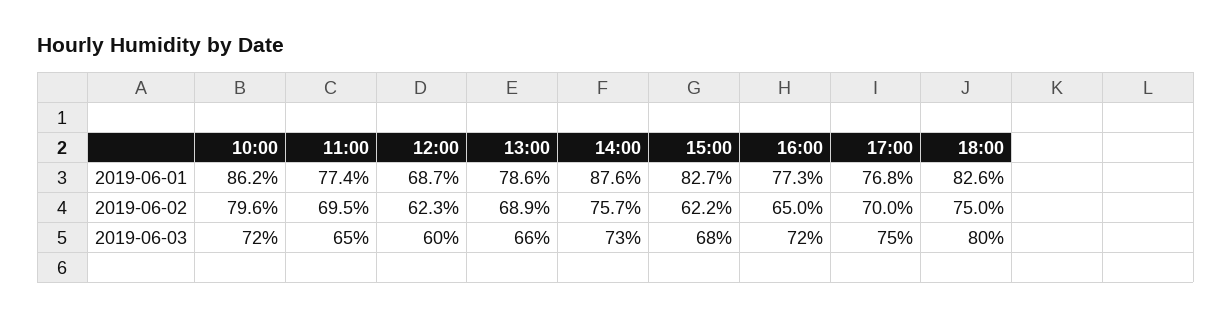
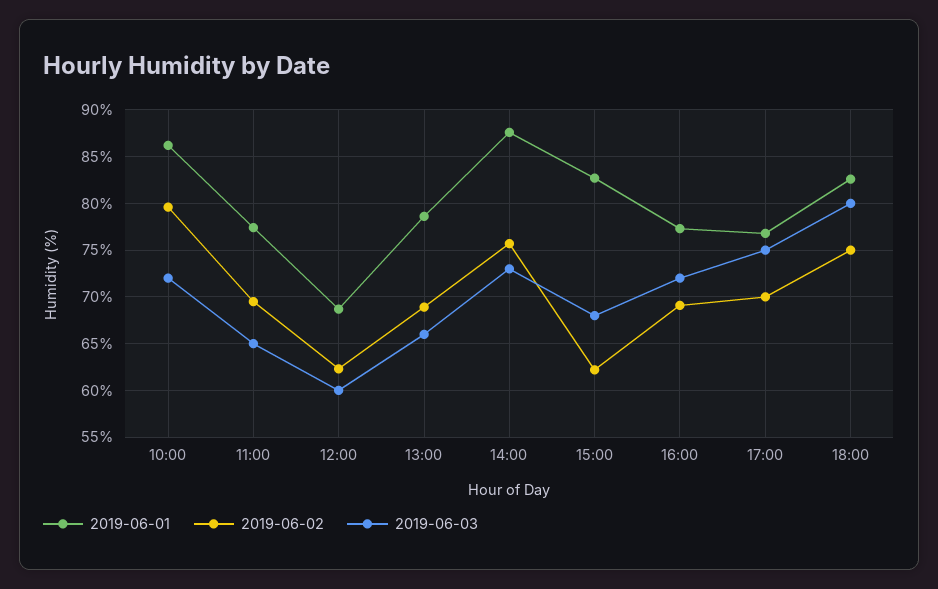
  {
    "2019-06-01": {
      "10:00": 86.2,
      "11:00": 77.4,
      "12:00": 68.7,
      "13:00": 78.6,
      "14:00": 87.6,
      "15:00": 82.7,
      "16:00": 77.3,
      "17:00": 76.8,
      "18:00": 82.6
    },
    "2019-06-02": {
      "10:00": 79.6,
      "11:00": 69.5,
      "12:00": 62.3,
      "13:00": 68.9,
      "14:00": 75.7,
      "15:00": 62.2,
-     "16:00": 65,
+     "16:00": 69,
      "17:00": 70,
      "18:00": 75
    },
    "2019-06-03": {
      "10:00": 72,
      "11:00": 65,
      "12:00": 60,
      "13:00": 66,
      "14:00": 73,
      "15:00": 68,
      "16:00": 72,
      "17:00": 75,
      "18:00": 80
    }
  }

